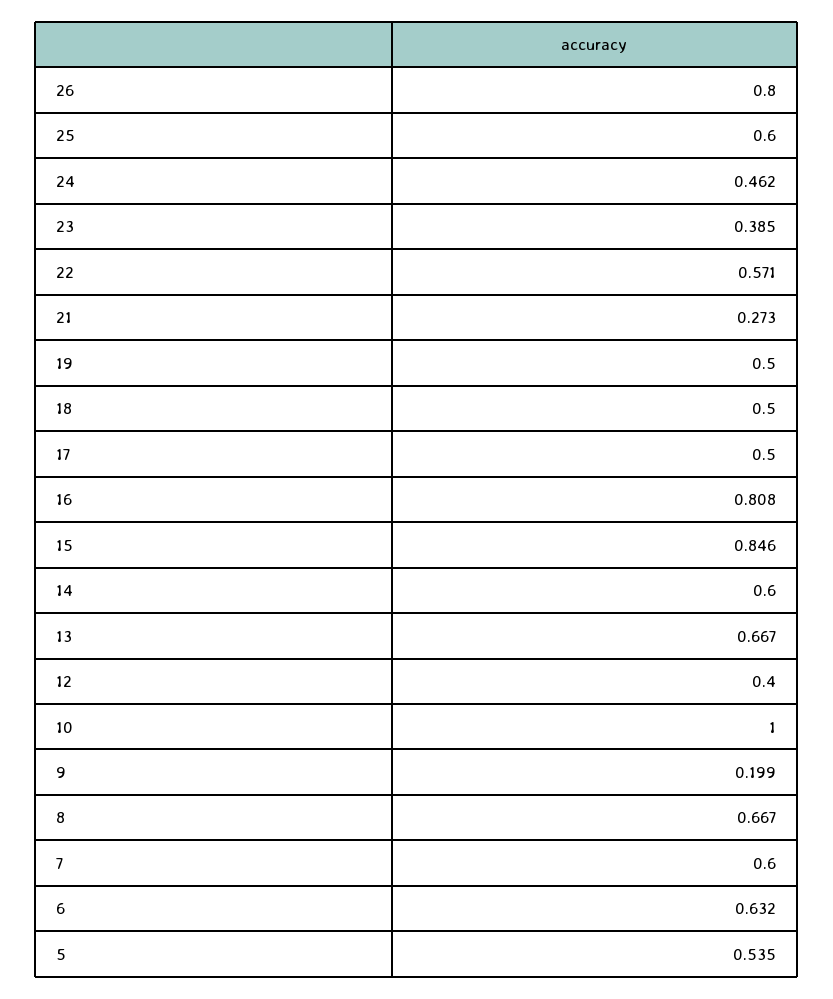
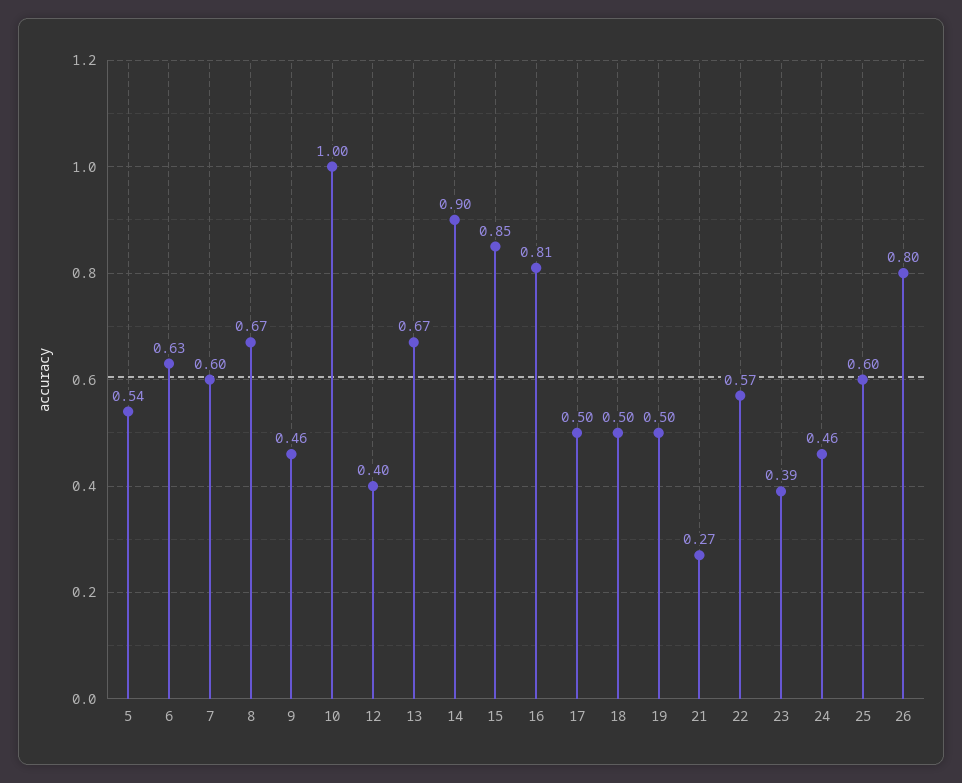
  {
    "26": 0.8,
    "25": 0.6,
    "24": 0.462,
    "23": 0.385,
    "22": 0.571,
    "21": 0.273,
    "19": 0.5,
    "18": 0.5,
    "17": 0.5,
    "16": 0.808,
    "15": 0.846,
-   "14": 0.6,
+   "14": 0.9,
    "13": 0.667,
    "12": 0.4,
    "10": 1,
-   "9": 0.199,
+   "9": 0.46,
    "8": 0.667,
    "7": 0.6,
    "6": 0.632,
    "5": 0.535
  }

